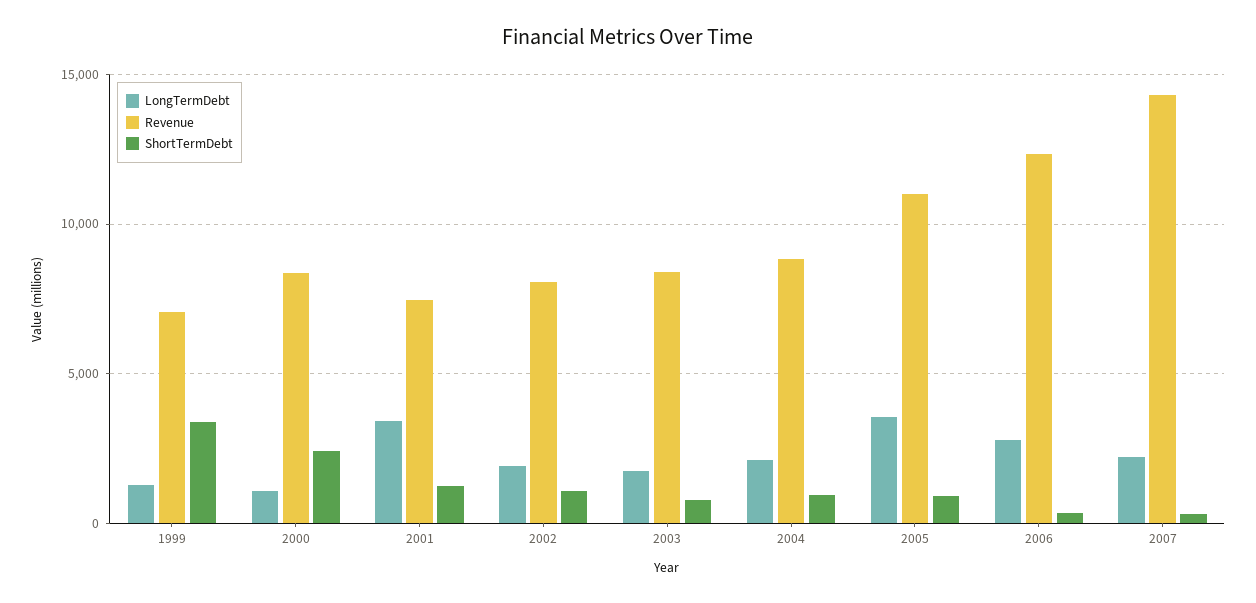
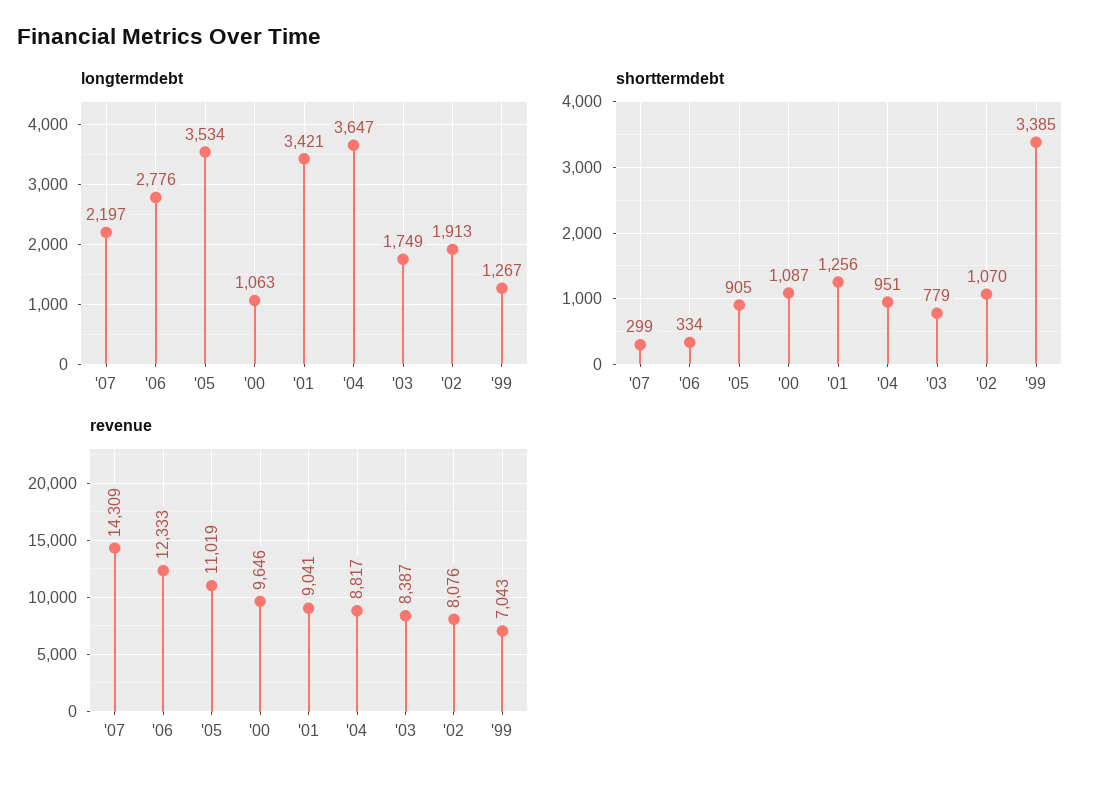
  {
    "LongTermDebt": {
      "1999": 1267,
      "2000": 1063,
      "2001": 3421,
      "2002": 1913,
      "2003": 1749,
-     "2004": 2000,
+     "2004": 3647,
      "2005": 3534,
      "2006": 2776,
      "2007": 2197
    },
    "Revenue": {
      "1999": 7043,
-     "2000": 8500,
+     "2000": 9646,
-     "2001": 7500,
+     "2001": 9041,
      "2002": 8076,
      "2003": 8387,
      "2004": 8817,
      "2005": 11019,
      "2006": 12333,
      "2007": 14309
    },
    "ShortTermDebt": {
      "1999": 3385,
-     "2000": 2500,
+     "2000": 1087,
      "2001": 1256,
      "2002": 1070,
      "2003": 779,
      "2004": 951,
      "2005": 905,
      "2006": 334,
      "2007": 299
    }
  }

